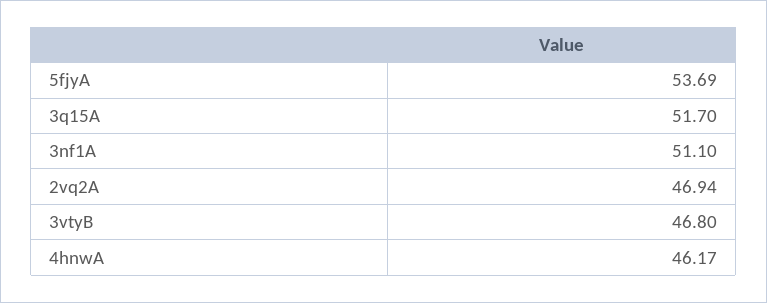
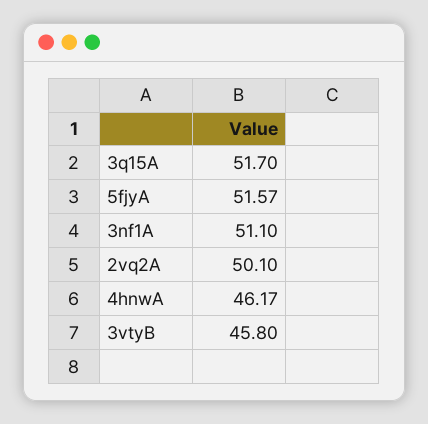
  {
-   "5fjyA": 53.69,
+   "5fjyA": 51.57,
    "3q15A": 51.7,
    "3nf1A": 51.1,
-   "2vq2A": 46.94,
+   "2vq2A": 50.1,
-   "3vtyB": 46.8,
+   "3vtyB": 45.8,
    "4hnwA": 46.17
  }

